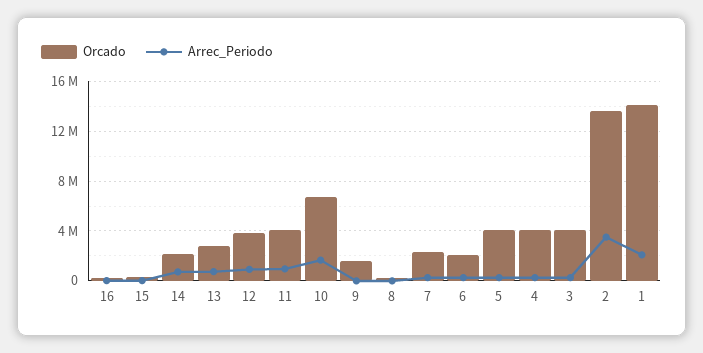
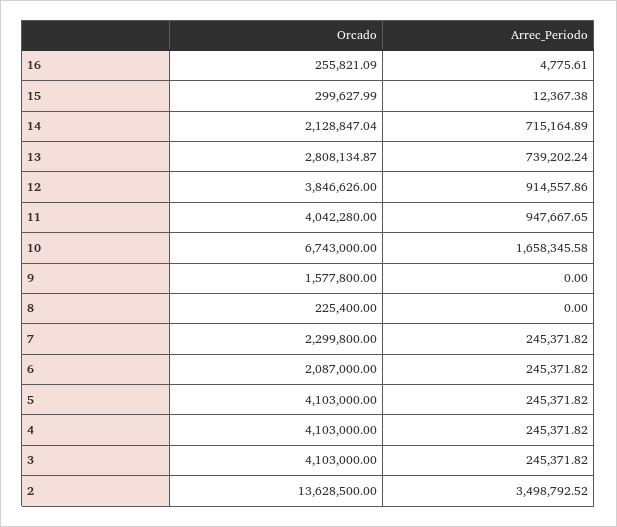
  {
    "Orcado": {
      "16": 255821.09,
      "15": 299627.99,
      "14": 2128847.04,
      "13": 2808134.87,
      "12": 3846626,
      "11": 4042280,
      "10": 6743000,
      "9": 1577800,
      "8": 225400,
      "7": 2299800,
      "6": 2087000,
      "5": 4103000,
      "4": 4103000,
      "3": 4103000,
-     "2": 13628500,
+     "2": 13628500
-     "1": 14000000
    },
    "Arrec_Periodo": {
      "16": 4775.61,
      "15": 12367.38,
      "14": 715164.89,
      "13": 739202.24,
      "12": 914557.86,
      "11": 947667.65,
      "10": 1658345.58,
      "9": 0,
      "8": 0,
      "7": 245371.82,
      "6": 245371.82,
      "5": 245371.82,
      "4": 245371.82,
      "3": 245371.82,
-     "2": 3498792.52,
+     "2": 3498792.52
-     "1": 2000000
    }
  }

